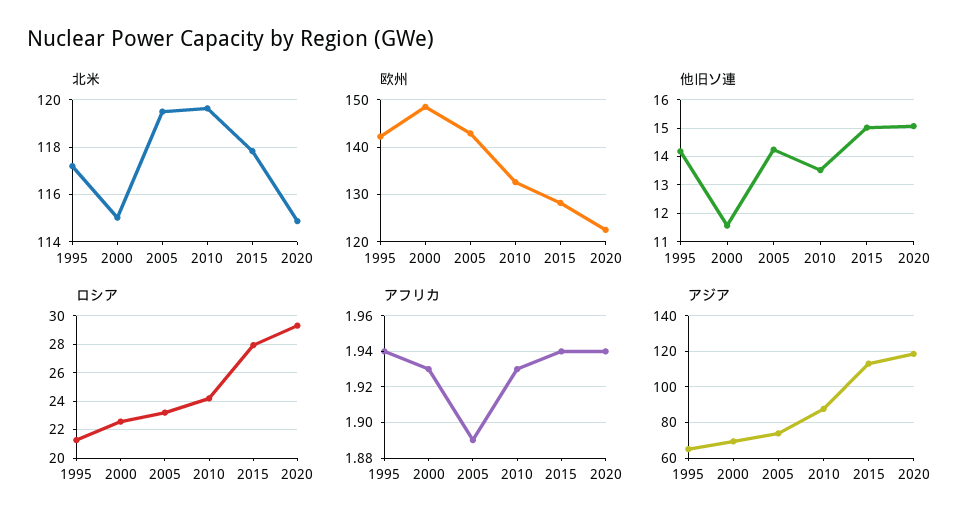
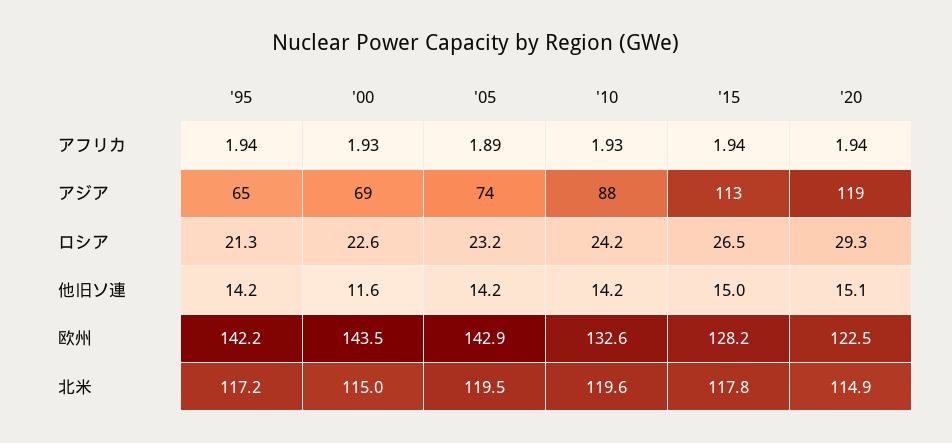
  {
    "北米": {
      "1995": 117.2,
      "2000": 115,
      "2005": 119.5,
      "2010": 119.6,
      "2015": 117.8,
      "2020": 114.9
    },
    "欧州": {
      "1995": 142.2,
-     "2000": 148,
+     "2000": 143.5,
      "2005": 142.9,
      "2010": 132.6,
      "2015": 128.2,
      "2020": 122.5
    },
    "他旧ソ連": {
      "1995": 14.2,
      "2000": 11.6,
      "2005": 14.2,
-     "2010": 13.5,
+     "2010": 14.2,
      "2015": 15,
      "2020": 15.1
    },
    "ロシア": {
      "1995": 21.3,
      "2000": 22.6,
      "2005": 23.2,
      "2010": 24.2,
-     "2015": 28,
+     "2015": 26.5,
      "2020": 29.3
    },
    "アフリカ": {
      "1995": 1.94,
      "2000": 1.93,
      "2005": 1.89,
      "2010": 1.93,
      "2015": 1.94,
      "2020": 1.94
    },
    "アジア": {
      "1995": 65,
      "2000": 69,
      "2005": 74,
      "2010": 88,
      "2015": 113,
      "2020": 119
    }
  }

